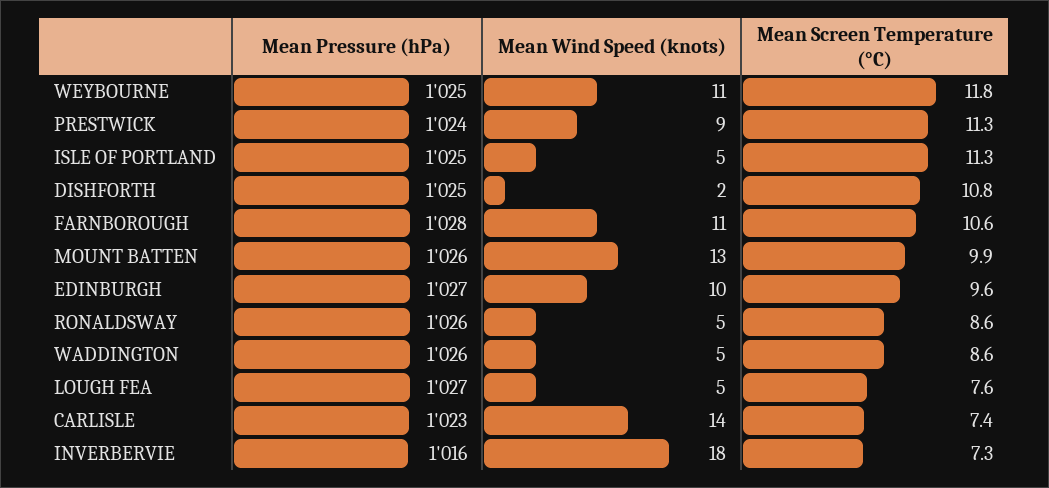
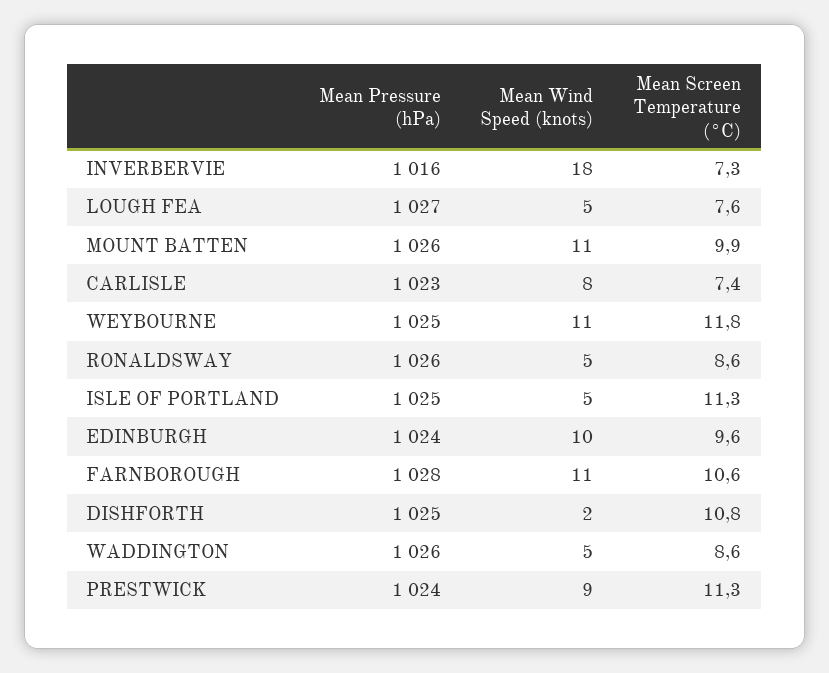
  {
    "Mean Pressure (hPa)": {
      "WEYBOURNE": 1025,
      "PRESTWICK": 1024,
      "ISLE OF PORTLAND": 1025,
      "DISHFORTH": 1025,
      "FARNBOROUGH": 1028,
      "MOUNT BATTEN": 1026,
-     "EDINBURGH": 1027,
+     "EDINBURGH": 1024,
      "RONALDSWAY": 1026,
      "WADDINGTON": 1026,
      "LOUGH FEA": 1027,
      "CARLISLE": 1023,
      "INVERBERVIE": 1016
    },
    "Mean Wind Speed (knots)": {
      "WEYBOURNE": 11,
      "PRESTWICK": 9,
      "ISLE OF PORTLAND": 5,
      "DISHFORTH": 2,
      "FARNBOROUGH": 11,
-     "MOUNT BATTEN": 13,
+     "MOUNT BATTEN": 11,
      "EDINBURGH": 10,
      "RONALDSWAY": 5,
      "WADDINGTON": 5,
      "LOUGH FEA": 5,
-     "CARLISLE": 14,
+     "CARLISLE": 8,
      "INVERBERVIE": 18
    },
    "Mean Screen Temperature (°C)": {
      "WEYBOURNE": 11.8,
      "PRESTWICK": 11.3,
      "ISLE OF PORTLAND": 11.3,
      "DISHFORTH": 10.8,
      "FARNBOROUGH": 10.6,
      "MOUNT BATTEN": 9.9,
      "EDINBURGH": 9.6,
      "RONALDSWAY": 8.6,
      "WADDINGTON": 8.6,
      "LOUGH FEA": 7.6,
      "CARLISLE": 7.4,
      "INVERBERVIE": 7.3
    }
  }

